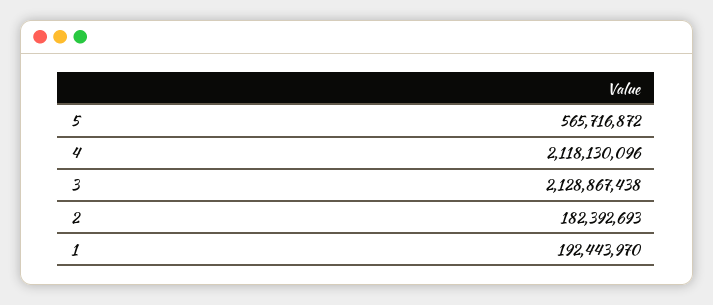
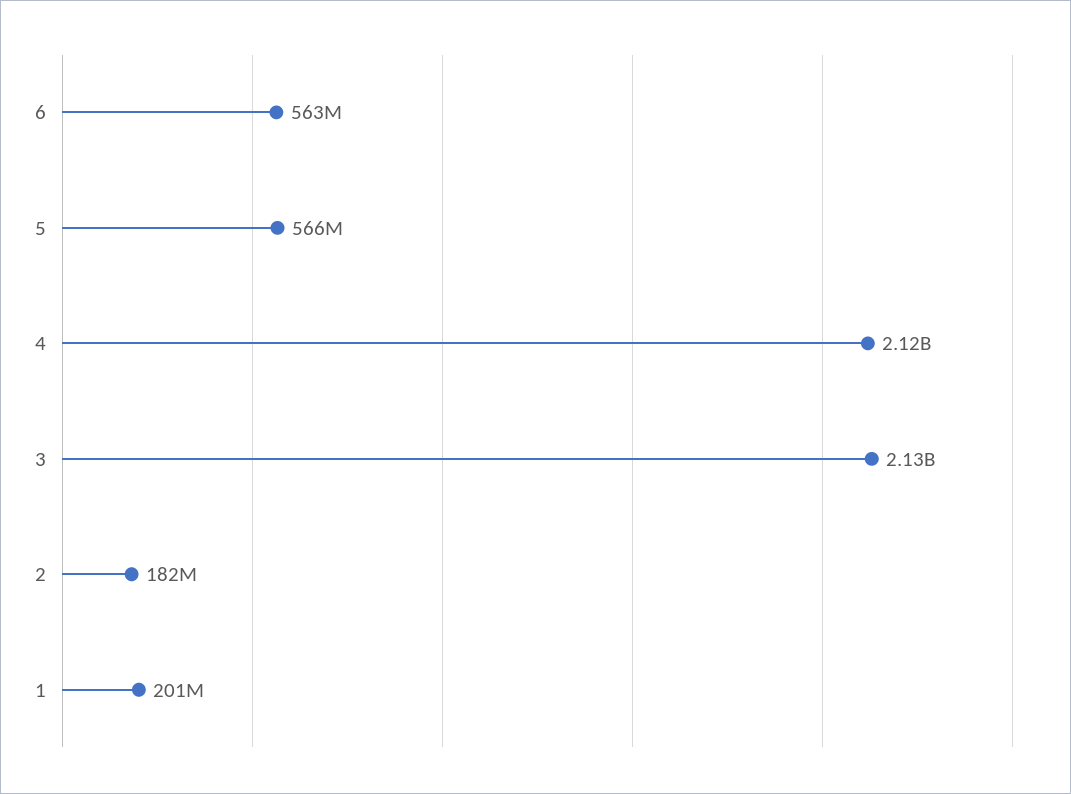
  {
    "5": 565716872,
    "4": 2118130096,
    "3": 2128867438,
    "2": 182392693,
-   "1": 192443970
+   "1": 201000000,
+   "6": 563000000
  }

